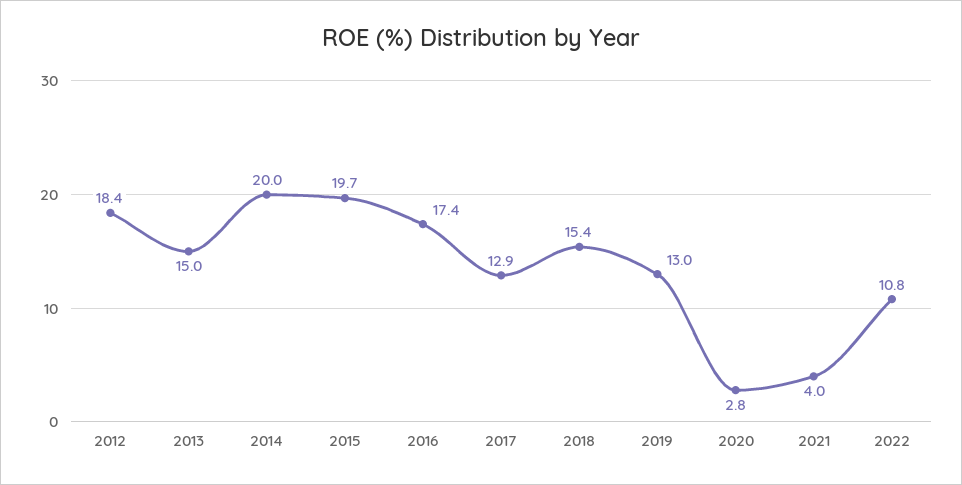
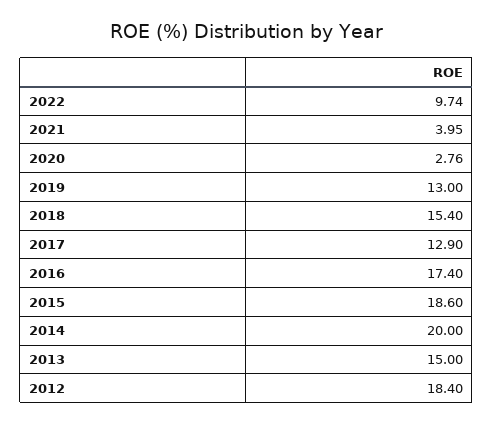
  {
    "2012": 18.4,
    "2013": 15,
    "2014": 20,
-   "2015": 19.7,
+   "2015": 18.6,
    "2016": 17.4,
    "2017": 12.9,
    "2018": 15.4,
    "2019": 13,
    "2020": 2.76,
    "2021": 3.95,
-   "2022": 10.8
+   "2022": 9.74
  }

